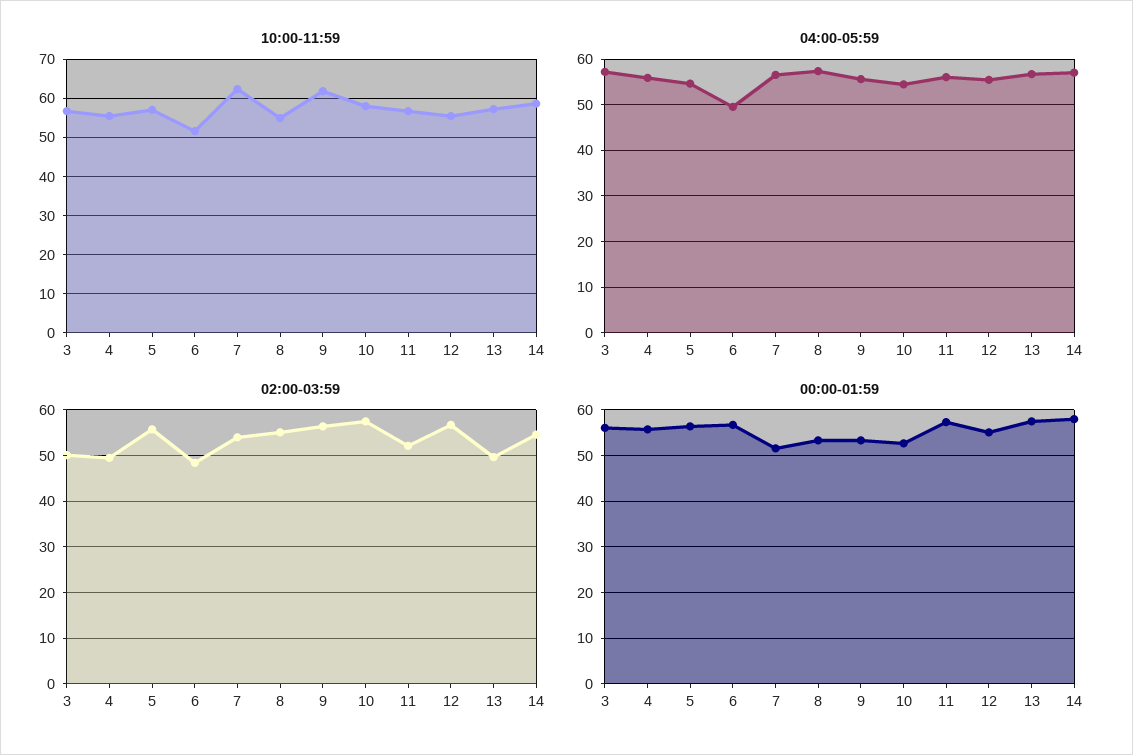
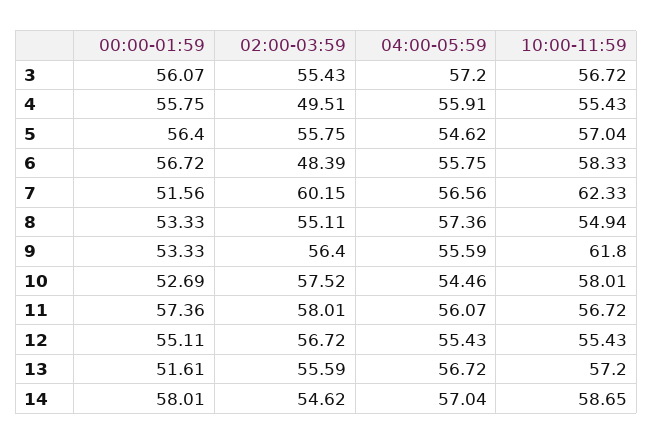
  {
    "10:00-11:59": {
      "3": 56.72,
      "4": 55.43,
      "5": 57.04,
-     "6": 52,
+     "6": 58.33,
      "7": 62.33,
      "8": 54.94,
      "9": 61.8,
      "10": 58.01,
      "11": 56.72,
      "12": 55.43,
      "13": 57.2,
      "14": 58.65
    },
    "04:00-05:59": {
      "3": 57.2,
      "4": 55.91,
      "5": 54.62,
-     "6": 50,
+     "6": 55.75,
      "7": 56.56,
      "8": 57.36,
      "9": 55.59,
      "10": 54.46,
      "11": 56.07,
      "12": 55.43,
      "13": 56.72,
      "14": 57.04
    },
    "02:00-03:59": {
-     "3": 50,
+     "3": 55.43,
      "4": 49.51,
      "5": 55.75,
      "6": 48.39,
-     "7": 54,
+     "7": 60.15,
      "8": 55.11,
      "9": 56.4,
      "10": 57.52,
-     "11": 52,
+     "11": 58.01,
      "12": 56.72,
-     "13": 50,
+     "13": 55.59,
      "14": 54.62
    },
    "00:00-01:59": {
      "3": 56.07,
      "4": 55.75,
      "5": 56.4,
      "6": 56.72,
      "7": 51.56,
      "8": 53.33,
      "9": 53.33,
      "10": 52.69,
      "11": 57.36,
      "12": 55.11,
-     "13": 58,
+     "13": 51.61,
      "14": 58.01
    }
  }

